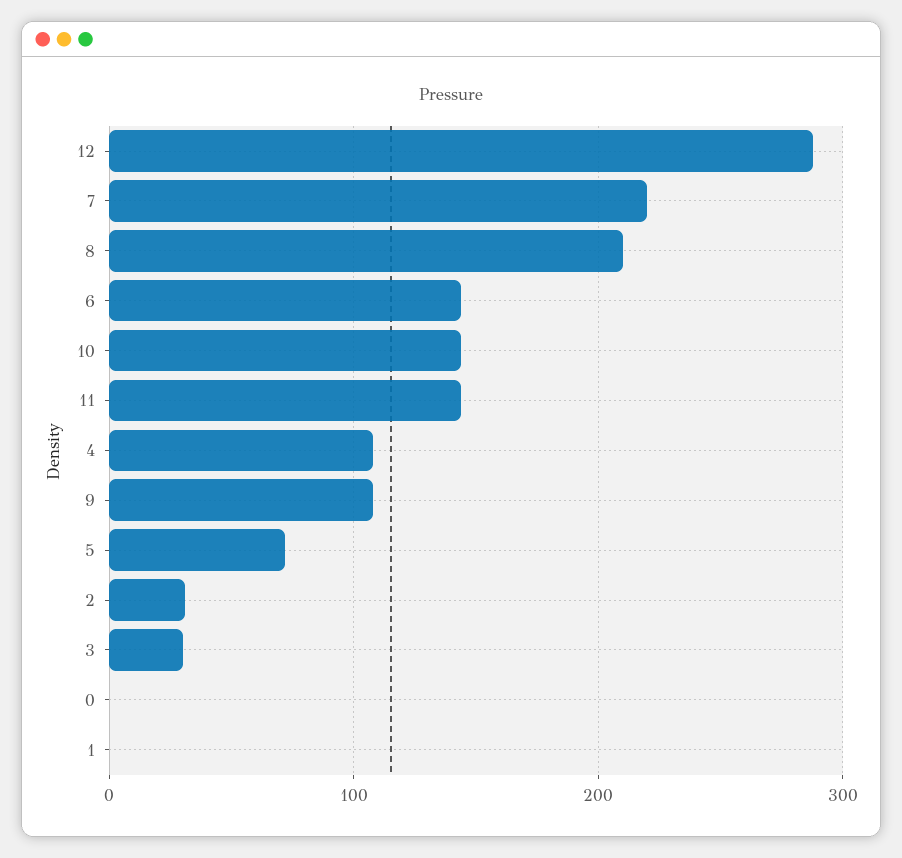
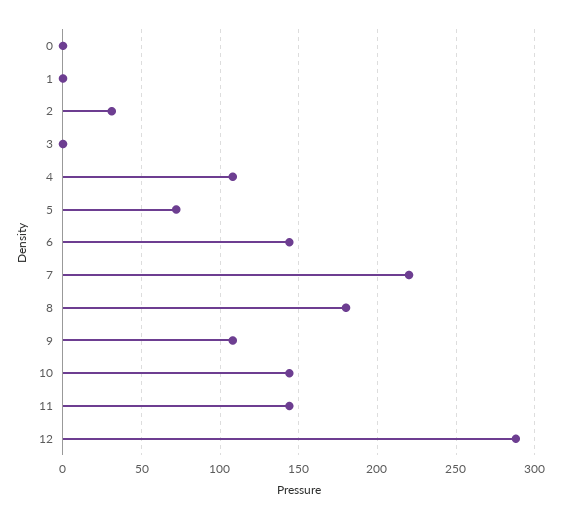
  {
    "12": 290,
    "7": 220,
-   "8": 210,
+   "8": 180,
    "6": 145,
    "10": 145,
    "11": 145,
    "4": 110,
    "9": 110,
    "5": 70,
    "2": 30,
-   "3": 30,
+   "3": 0,
    "0": 0,
    "1": 0
  }

